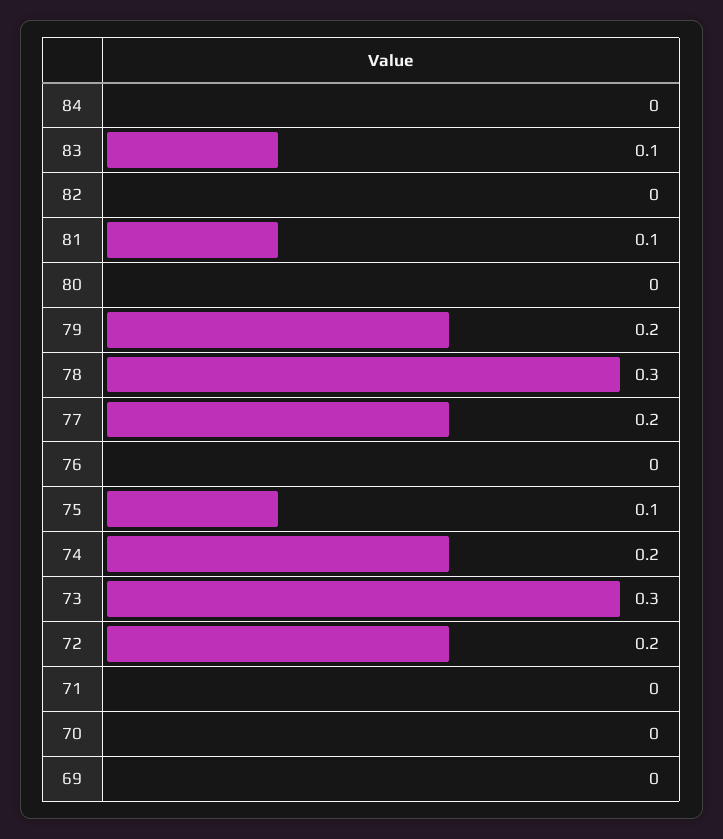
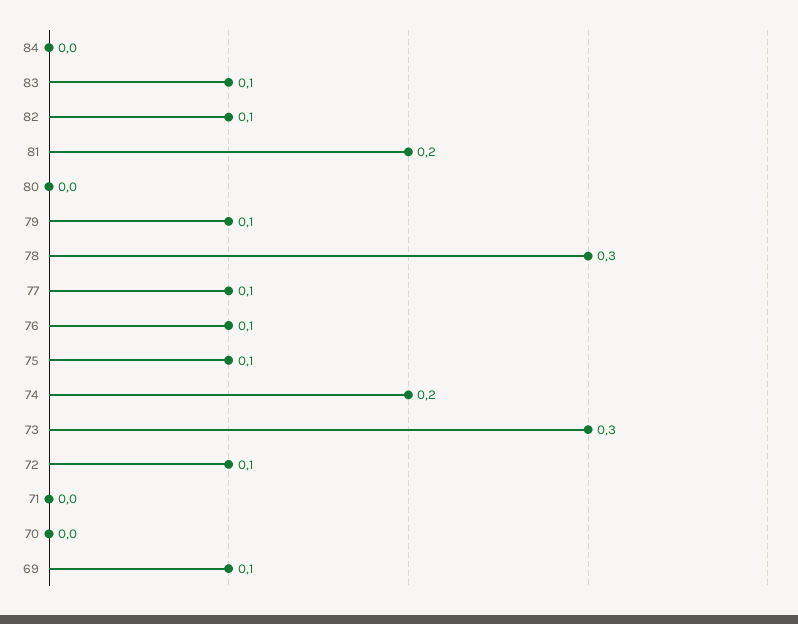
  {
    "84": 0,
    "83": 0.1,
-   "82": 0,
+   "82": 0.1,
-   "81": 0.1,
+   "81": 0.2,
    "80": 0,
-   "79": 0.2,
+   "79": 0.1,
    "78": 0.3,
-   "77": 0.2,
+   "77": 0.1,
-   "76": 0,
+   "76": 0.1,
    "75": 0.1,
    "74": 0.2,
    "73": 0.3,
-   "72": 0.2,
+   "72": 0.1,
    "71": 0,
    "70": 0,
-   "69": 0
+   "69": 0.1
  }

